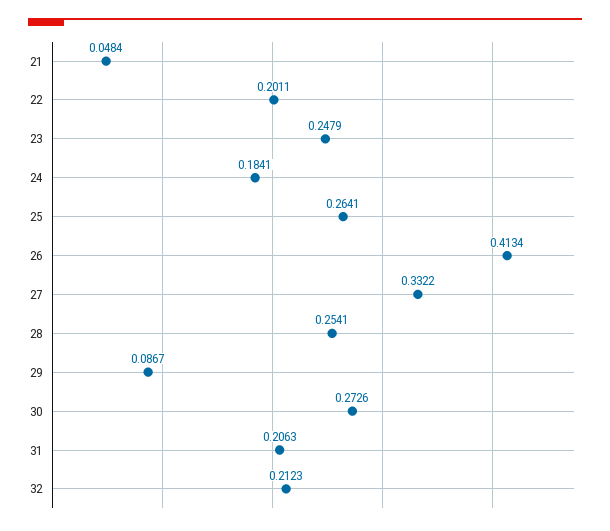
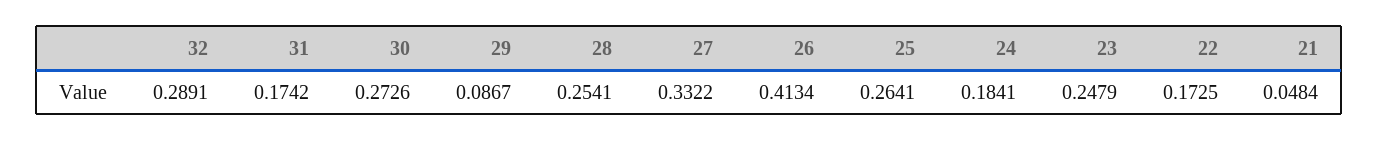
  {
    "21": 0.0484,
-   "22": 0.2011,
+   "22": 0.1725,
    "23": 0.2479,
    "24": 0.1841,
    "25": 0.2641,
    "26": 0.4134,
    "27": 0.3322,
    "28": 0.2541,
    "29": 0.0867,
    "30": 0.2726,
-   "31": 0.2063,
+   "31": 0.1742,
-   "32": 0.2123
+   "32": 0.2891
  }

